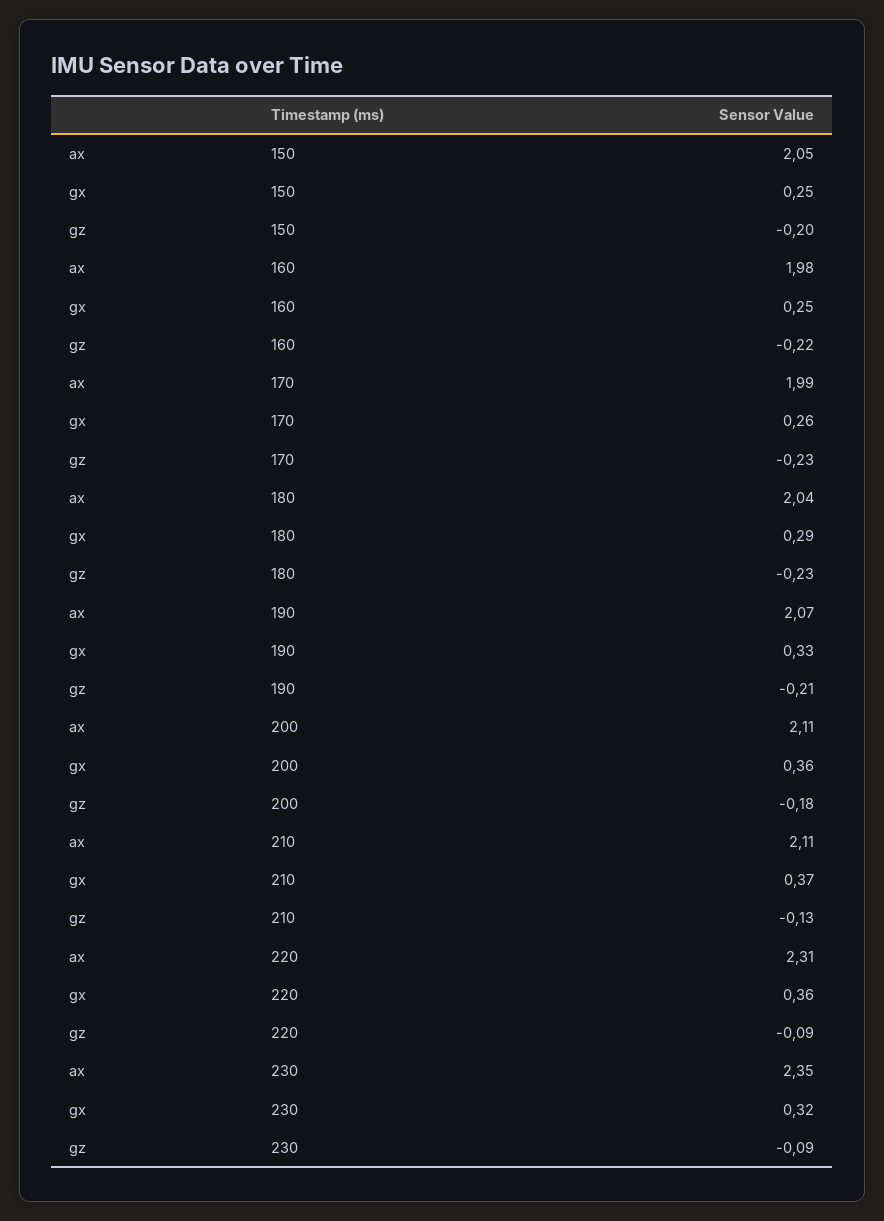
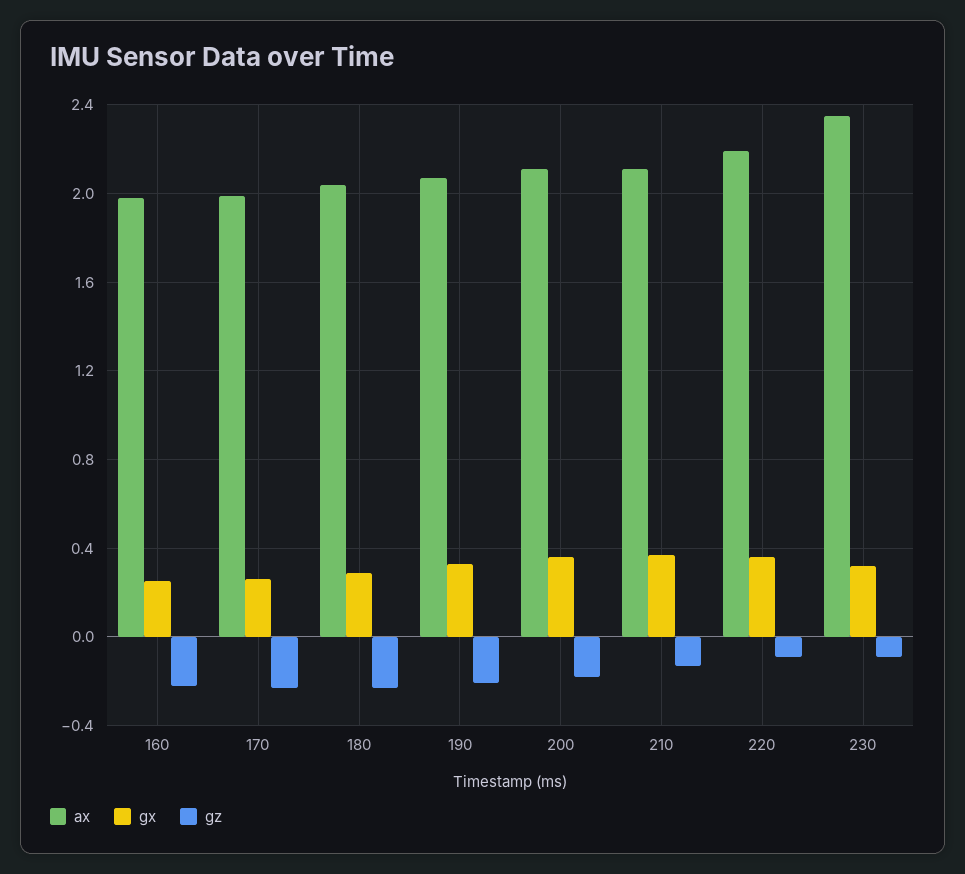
  {
    "ax": {
-     "150": 2.05,
      "160": 1.98,
      "170": 1.99,
      "180": 2.04,
      "190": 2.07,
      "200": 2.11,
      "210": 2.11,
-     "220": 2.31,
+     "220": 2.2,
      "230": 2.35
    },
    "gx": {
-     "150": 0.25,
      "160": 0.25,
      "170": 0.26,
      "180": 0.29,
      "190": 0.33,
      "200": 0.36,
      "210": 0.37,
      "220": 0.36,
      "230": 0.32
    },
    "gz": {
-     "150": -0.2,
      "160": -0.22,
      "170": -0.23,
      "180": -0.23,
      "190": -0.21,
      "200": -0.18,
      "210": -0.13,
      "220": -0.09,
      "230": -0.09
    }
  }

